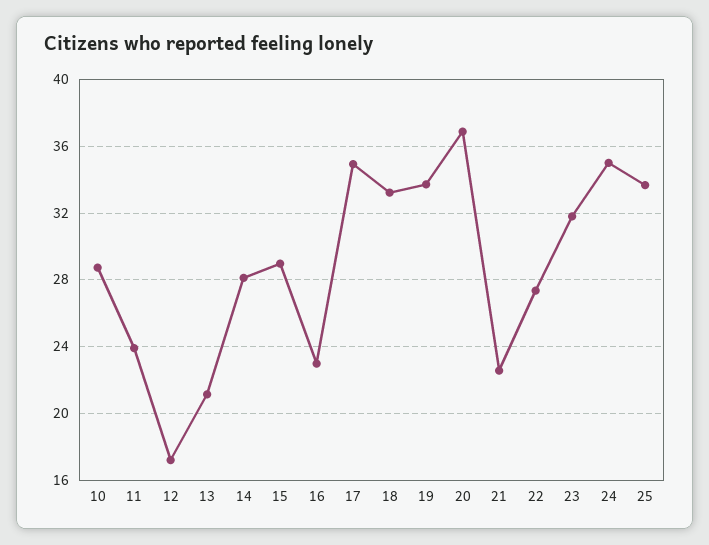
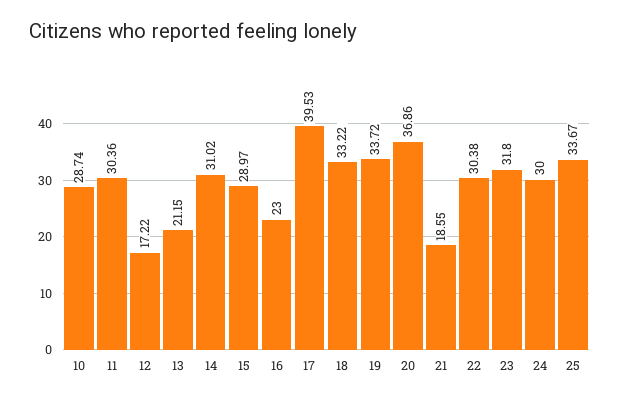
  {
    "10": 28.74,
-   "11": 24,
+   "11": 30.36,
    "12": 17.22,
    "13": 21.15,
-   "14": 28,
+   "14": 31.02,
    "15": 28.97,
    "16": 23,
-   "17": 35,
+   "17": 39.53,
    "18": 33.22,
    "19": 33.72,
    "20": 36.86,
-   "21": 22.5,
+   "21": 18.55,
-   "22": 27.5,
+   "22": 30.38,
    "23": 31.8,
-   "24": 35,
+   "24": 30,
    "25": 33.67
  }

